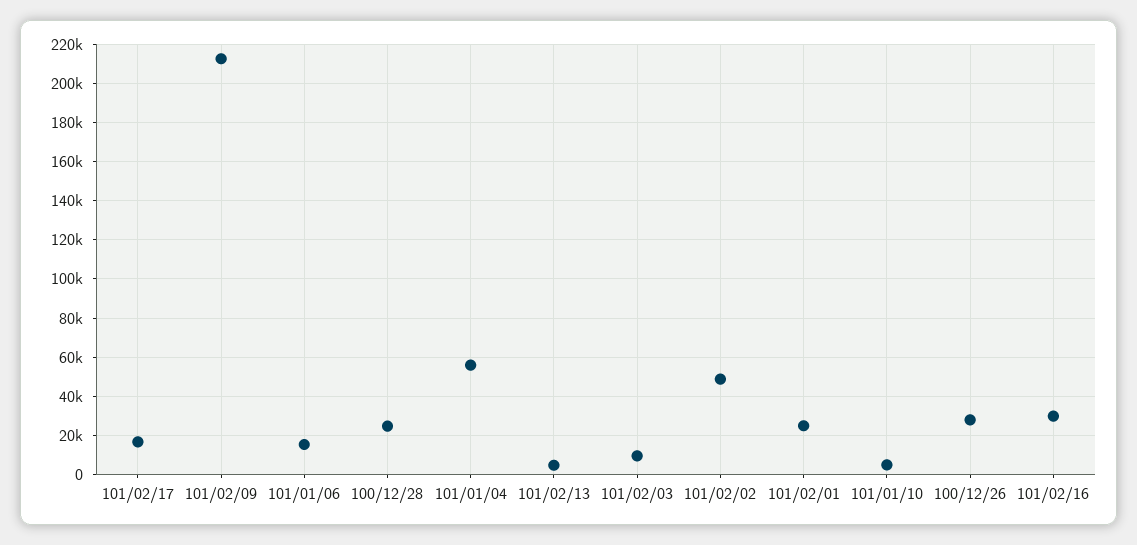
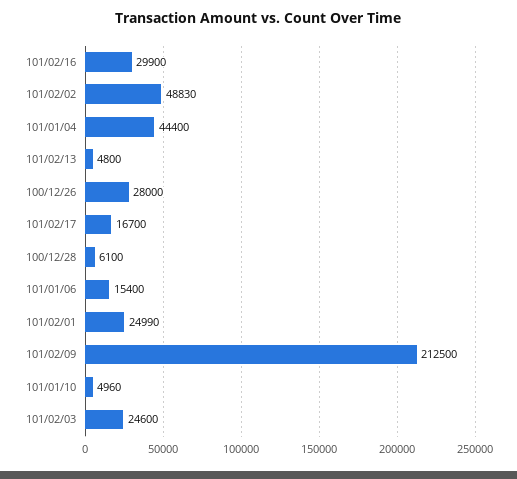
  {
    "101/02/17": 16700,
    "101/02/09": 212500,
    "101/01/06": 15400,
-   "100/12/28": 25000,
+   "100/12/28": 6100,
-   "101/01/04": 55000,
+   "101/01/04": 44400,
    "101/02/13": 4800,
-   "101/02/03": 10000,
+   "101/02/03": 24600,
    "101/02/02": 48830,
    "101/02/01": 24990,
    "101/01/10": 4960,
    "100/12/26": 28000,
    "101/02/16": 29900
  }

